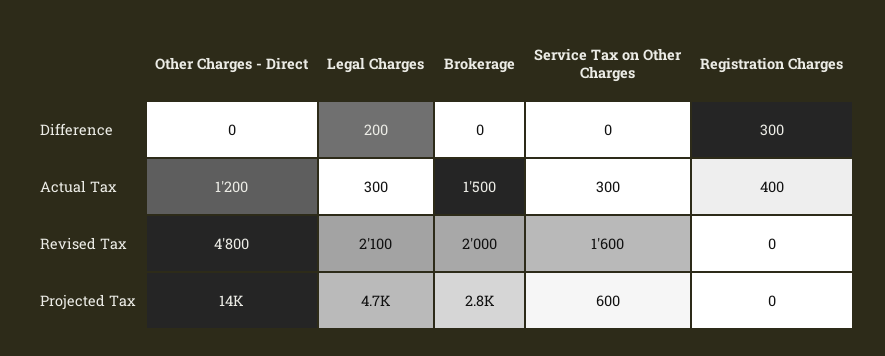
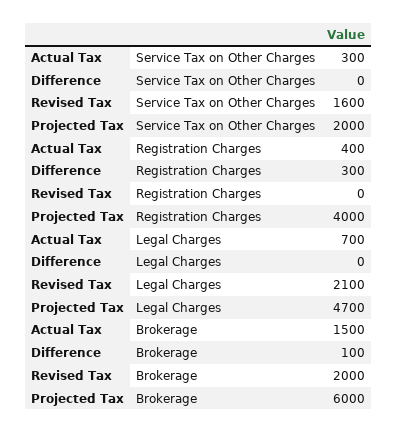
  {
-   "Other Charges - Direct": {
-     "Difference": 0,
-     "Actual Tax": 1200,
-     "Revised Tax": 4800,
-     "Projected Tax": 14000
-   },
    "Legal Charges": {
-     "Difference": 200,
+     "Difference": 0,
-     "Actual Tax": 300,
+     "Actual Tax": 700,
      "Revised Tax": 2100,
      "Projected Tax": 4700
    },
    "Brokerage": {
-     "Difference": 0,
+     "Difference": 100,
      "Actual Tax": 1500,
      "Revised Tax": 2000,
-     "Projected Tax": 2800
+     "Projected Tax": 6000
    },
    "Service Tax on Other Charges": {
      "Difference": 0,
      "Actual Tax": 300,
      "Revised Tax": 1600,
-     "Projected Tax": 600
+     "Projected Tax": 2000
    },
    "Registration Charges": {
      "Difference": 300,
      "Actual Tax": 400,
      "Revised Tax": 0,
-     "Projected Tax": 0
+     "Projected Tax": 4000
    }
  }

